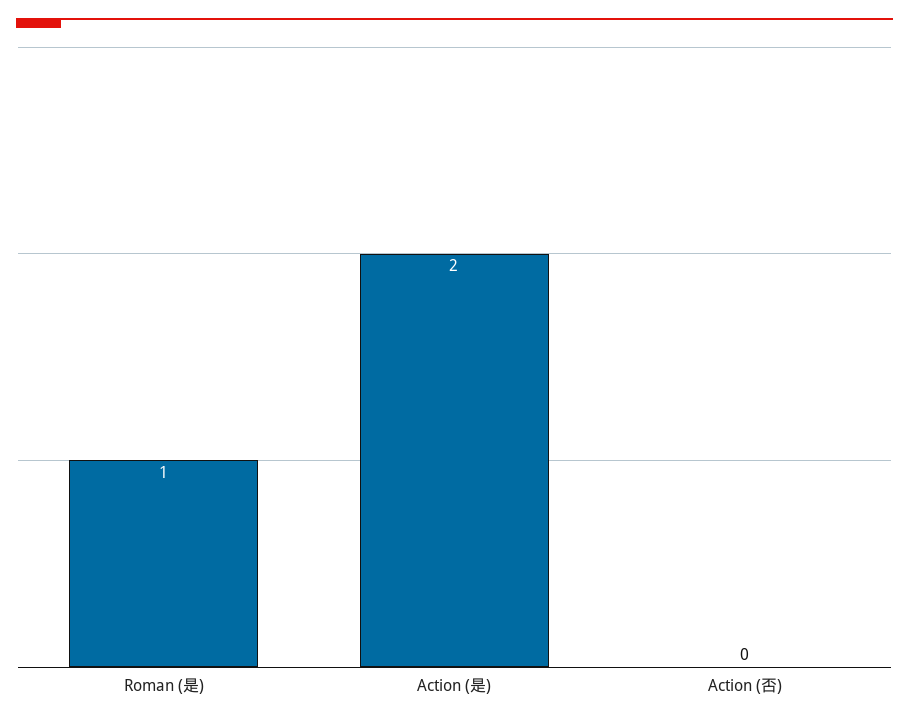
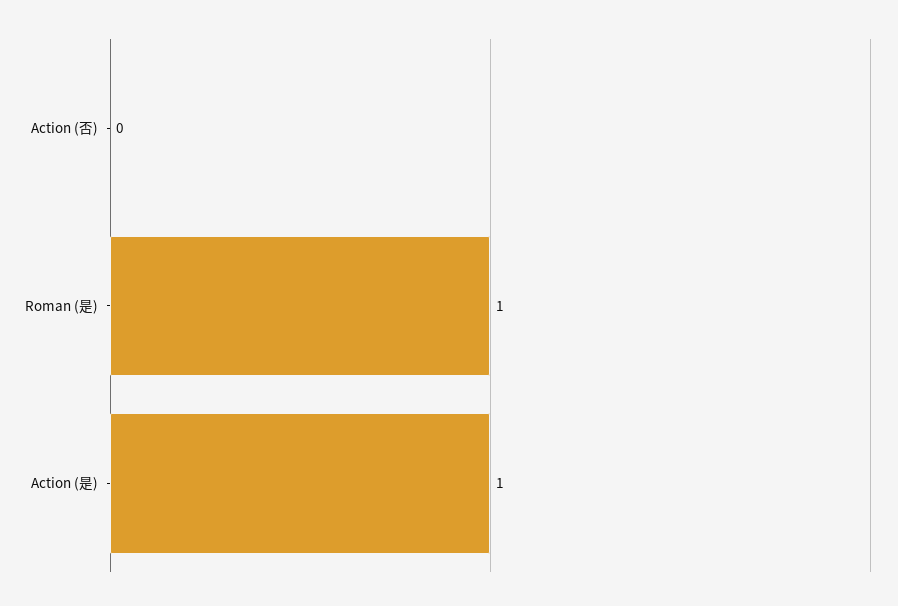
  {
    "Roman (是)": 1,
-   "Action (是)": 2,
+   "Action (是)": 1,
    "Action (否)": 0
  }

